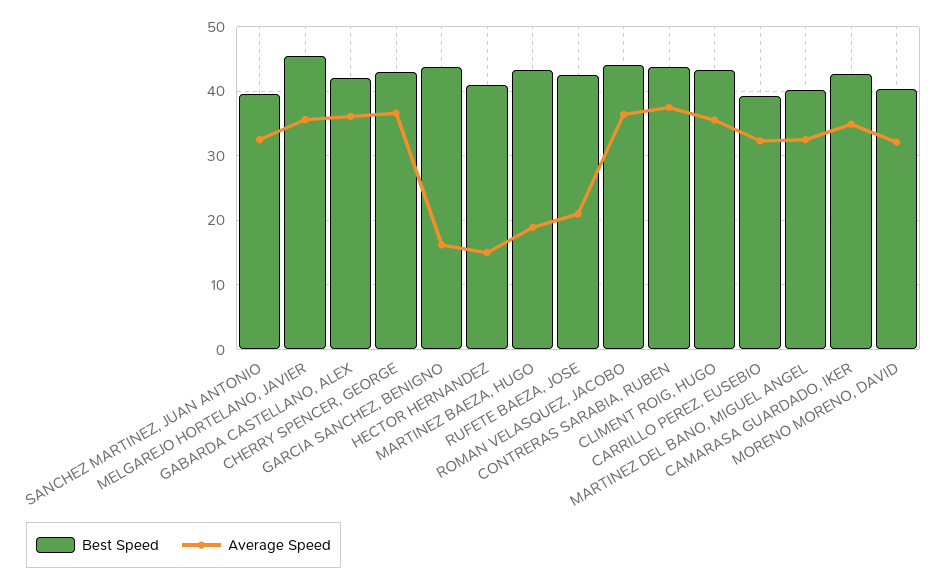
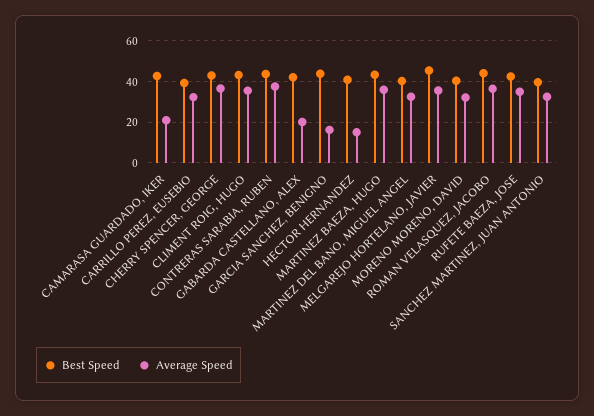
  {
    "Best Speed": {
      "SANCHEZ MARTINEZ, JUAN ANTONIO": 40,
      "MELGAREJO HORTELANO, JAVIER": 45,
      "GABARDA CASTELLANO, ALEX": 42,
      "CHERRY SPENCER, GEORGE": 43,
      "GARCIA SANCHEZ, BENIGNO": 44,
      "HECTOR HERNANDEZ": 41,
      "MARTINEZ BAEZA, HUGO": 43,
      "RUFETE BAEZA, JOSE": 43,
      "ROMAN VELASQUEZ, JACOBO": 44,
      "CONTRERAS SARABIA, RUBEN": 44,
      "CLIMENT ROIG, HUGO": 43,
      "CARRILLO PEREZ, EUSEBIO": 39,
      "MARTINEZ DEL BANO, MIGUEL ANGEL": 40,
      "CAMARASA GUARDADO, IKER": 43,
      "MORENO MORENO, DAVID": 40
    },
    "Average Speed": {
      "SANCHEZ MARTINEZ, JUAN ANTONIO": 33,
      "MELGAREJO HORTELANO, JAVIER": 36,
-     "GABARDA CASTELLANO, ALEX": 36,
+     "GABARDA CASTELLANO, ALEX": 20,
      "CHERRY SPENCER, GEORGE": 37,
      "GARCIA SANCHEZ, BENIGNO": 16,
      "HECTOR HERNANDEZ": 15,
-     "MARTINEZ BAEZA, HUGO": 19,
+     "MARTINEZ BAEZA, HUGO": 35,
-     "RUFETE BAEZA, JOSE": 21,
+     "RUFETE BAEZA, JOSE": 35,
      "ROMAN VELASQUEZ, JACOBO": 36,
      "CONTRERAS SARABIA, RUBEN": 38,
      "CLIMENT ROIG, HUGO": 36,
      "CARRILLO PEREZ, EUSEBIO": 32,
      "MARTINEZ DEL BANO, MIGUEL ANGEL": 33,
-     "CAMARASA GUARDADO, IKER": 35,
+     "CAMARASA GUARDADO, IKER": 20,
      "MORENO MORENO, DAVID": 32
    }
  }

